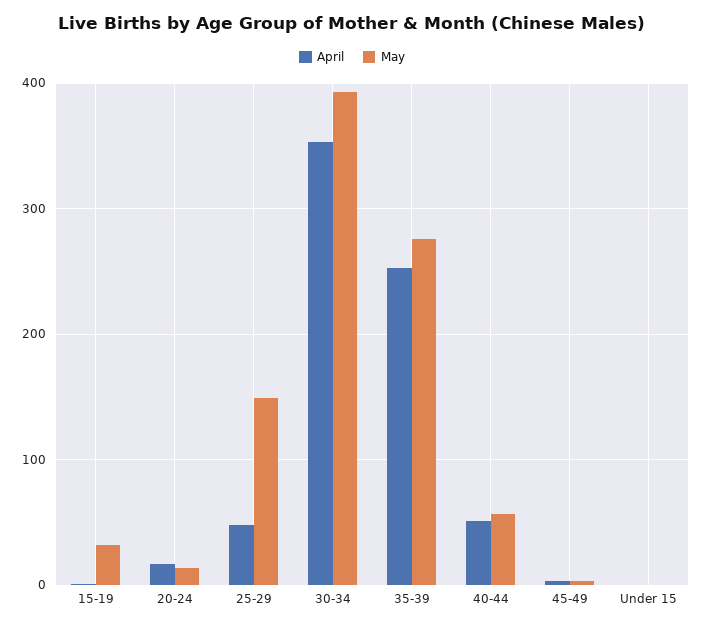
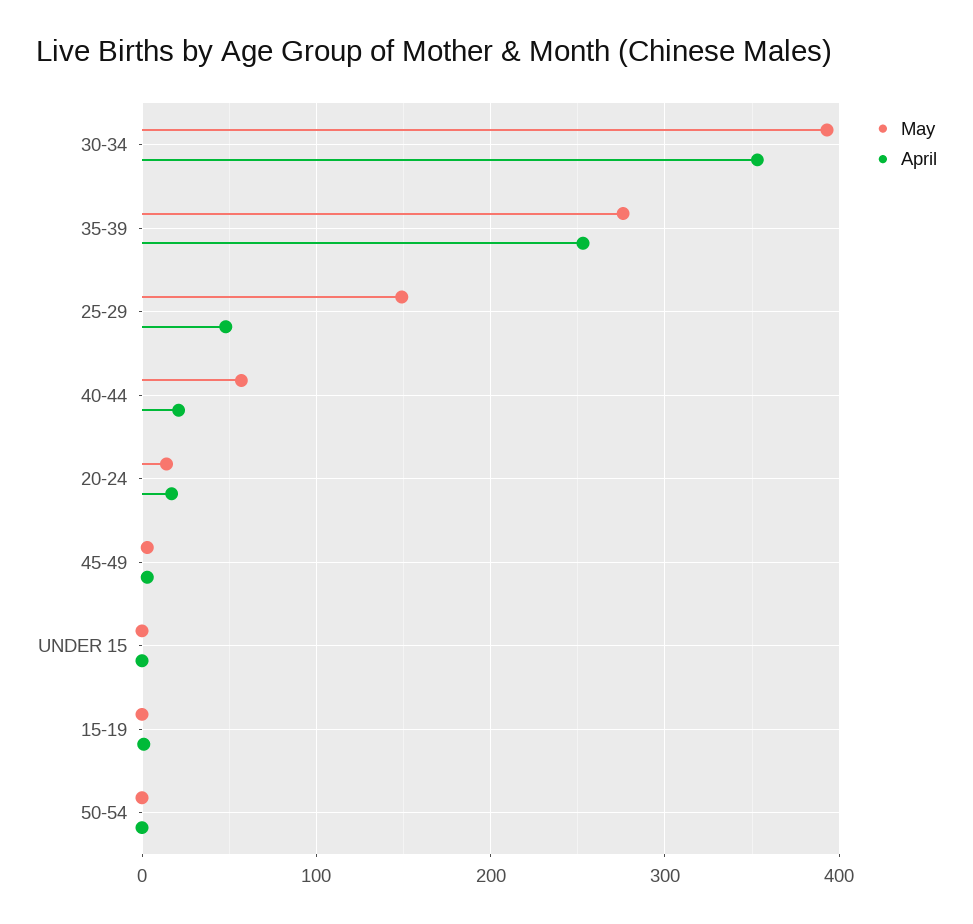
  {
    "April": {
      "15-19": 0,
      "20-24": 20,
      "25-29": 50,
      "30-34": 350,
      "35-39": 250,
-     "40-44": 50,
+     "40-44": 20,
      "45-49": 0,
-     "Under 15": 0
+     "Under 15": 0,
+     "50-54": 0
    },
    "May": {
-     "15-19": 30,
+     "15-19": 0,
      "20-24": 10,
      "25-29": 150,
      "30-34": 390,
      "35-39": 280,
      "40-44": 60,
      "45-49": 0,
-     "Under 15": 0
+     "Under 15": 0,
+     "50-54": 0
    }
  }

